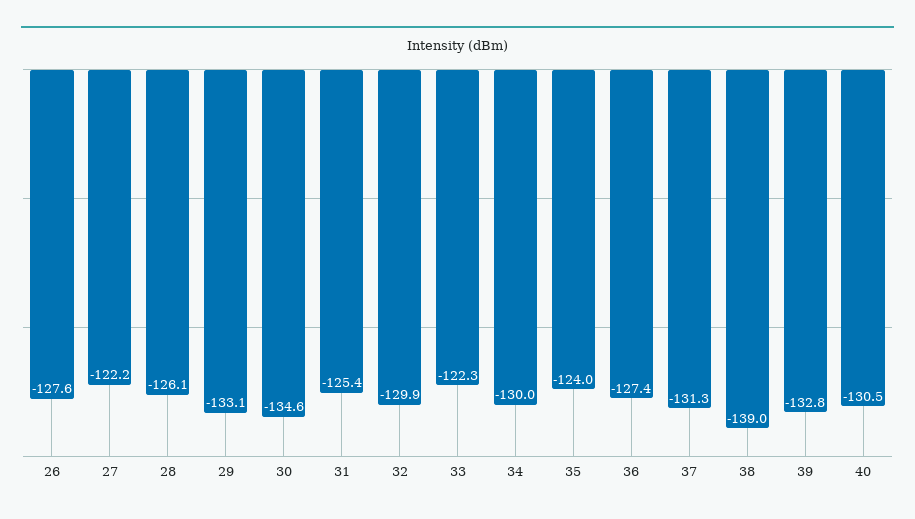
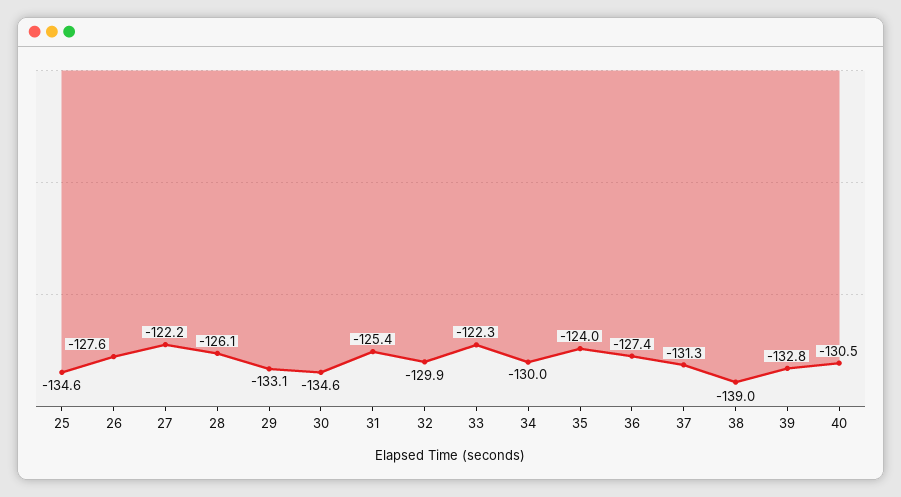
  {
    "26": -127.6,
    "27": -122.2,
    "28": -126.1,
    "29": -133.1,
    "30": -134.6,
    "31": -125.4,
    "32": -129.9,
    "33": -122.3,
    "34": -130,
    "35": -124,
    "36": -127.4,
    "37": -131.3,
    "38": -139,
    "39": -132.8,
-   "40": -130.5
+   "40": -130.5,
+   "25": -134.6
  }

